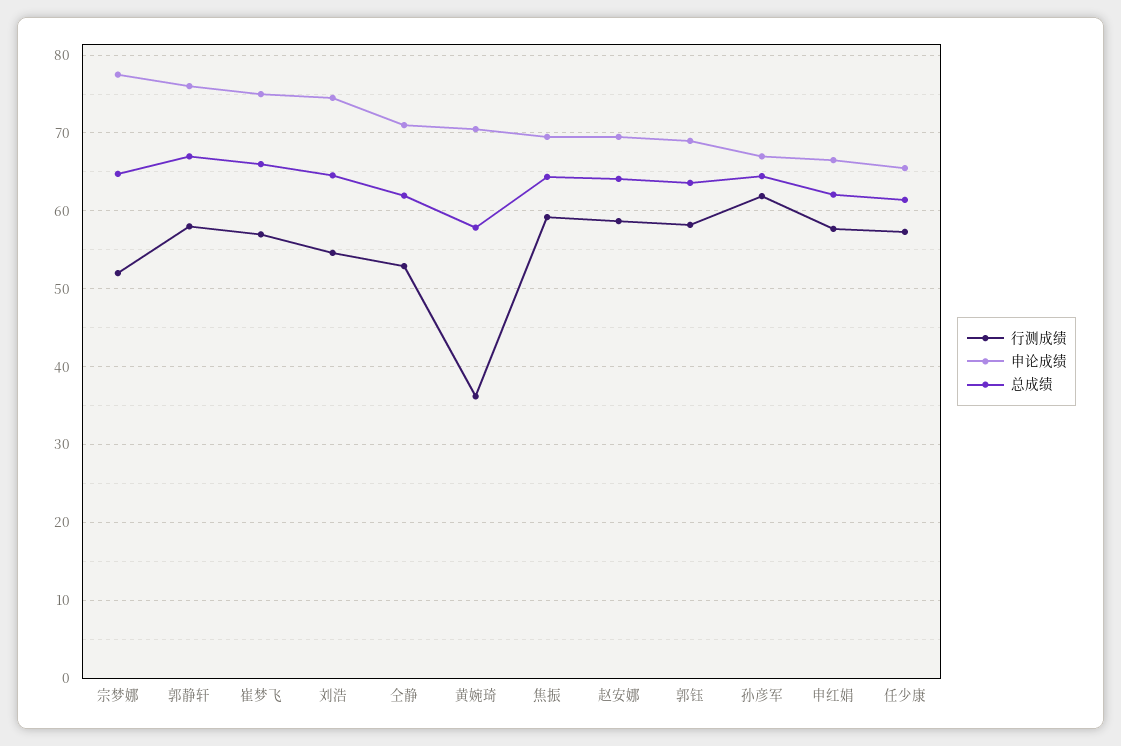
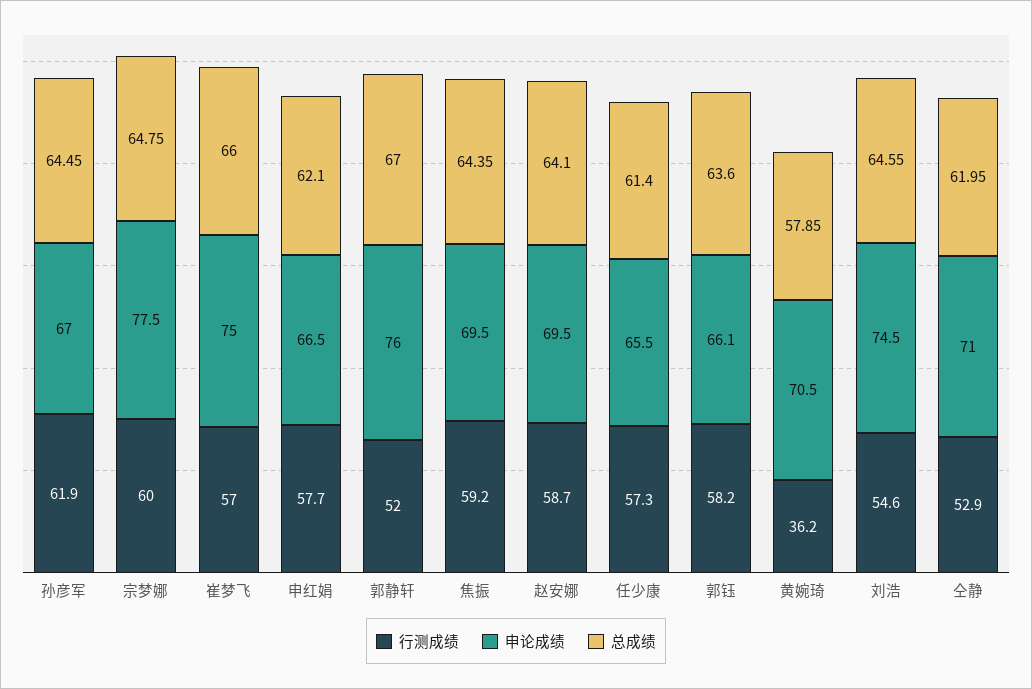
  {
    "行测成绩": {
-     "宗梦娜": 52,
+     "宗梦娜": 60,
-     "郭静轩": 58,
+     "郭静轩": 52,
      "崔梦飞": 57,
      "刘浩": 54.6,
      "仝静": 52.9,
      "黄婉琦": 36.2,
      "焦振": 59.2,
      "赵安娜": 58.7,
      "郭钰": 58.2,
      "孙彦军": 61.9,
      "申红娟": 57.7,
      "任少康": 57.3
    },
    "申论成绩": {
      "宗梦娜": 77.5,
      "郭静轩": 76,
      "崔梦飞": 75,
      "刘浩": 74.5,
      "仝静": 71,
      "黄婉琦": 70.5,
      "焦振": 69.5,
      "赵安娜": 69.5,
-     "郭钰": 69,
+     "郭钰": 66.1,
      "孙彦军": 67,
      "申红娟": 66.5,
      "任少康": 65.5
    },
    "总成绩": {
      "宗梦娜": 64.75,
      "郭静轩": 67,
      "崔梦飞": 66,
      "刘浩": 64.55,
      "仝静": 61.95,
      "黄婉琦": 57.85,
      "焦振": 64.35,
      "赵安娜": 64.1,
      "郭钰": 63.6,
      "孙彦军": 64.45,
      "申红娟": 62.1,
      "任少康": 61.4
    }
  }

